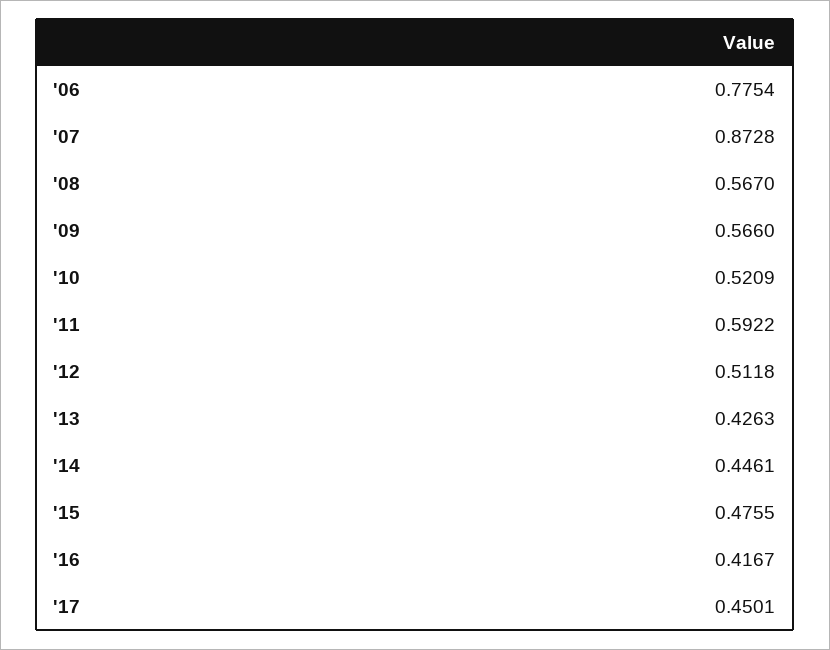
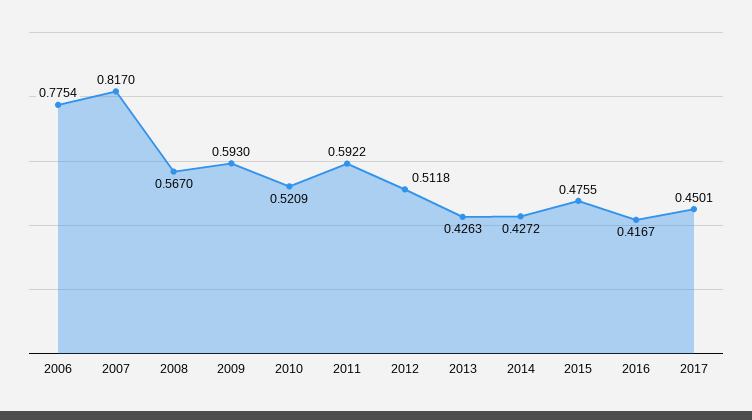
  {
    "'06": 0.7754,
-   "'07": 0.8728,
+   "'07": 0.817,
    "'08": 0.567,
-   "'09": 0.566,
+   "'09": 0.593,
    "'10": 0.5209,
    "'11": 0.5922,
    "'12": 0.5118,
    "'13": 0.4263,
-   "'14": 0.4461,
+   "'14": 0.4272,
    "'15": 0.4755,
    "'16": 0.4167,
    "'17": 0.4501
  }

